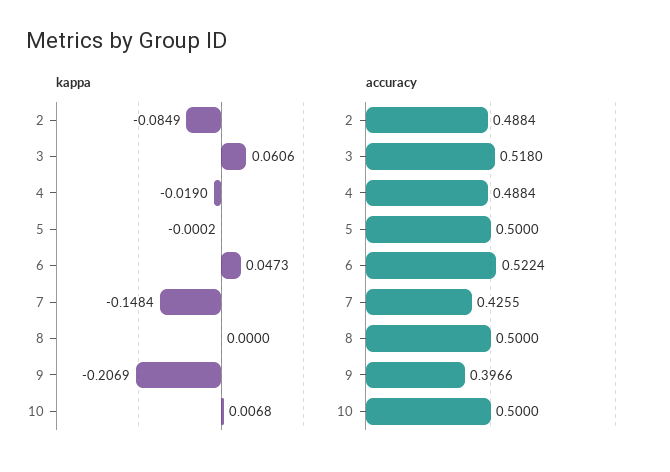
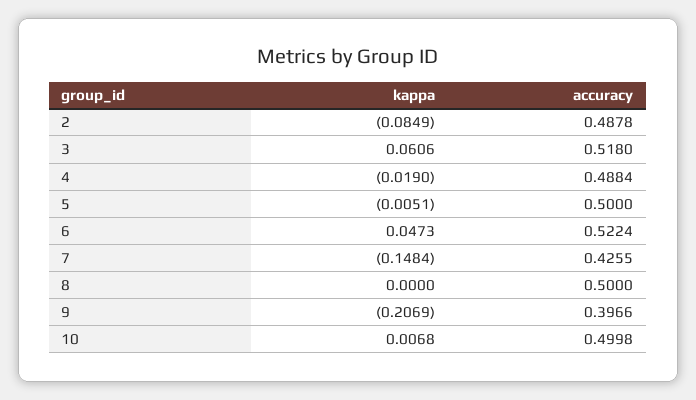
  {
    "kappa": {
      "2": -0.0849,
      "3": 0.0606,
      "4": -0.019,
-     "5": -0.0002,
+     "5": -0.0051,
      "6": 0.0473,
      "7": -0.1484,
      "8": 0,
      "9": -0.2069,
      "10": 0.0068
    },
    "accuracy": {
-     "2": 0.4884,
+     "2": 0.4878,
      "3": 0.518,
      "4": 0.4884,
      "5": 0.5,
      "6": 0.5224,
      "7": 0.4255,
      "8": 0.5,
      "9": 0.3966,
-     "10": 0.5
+     "10": 0.4998
    }
  }

